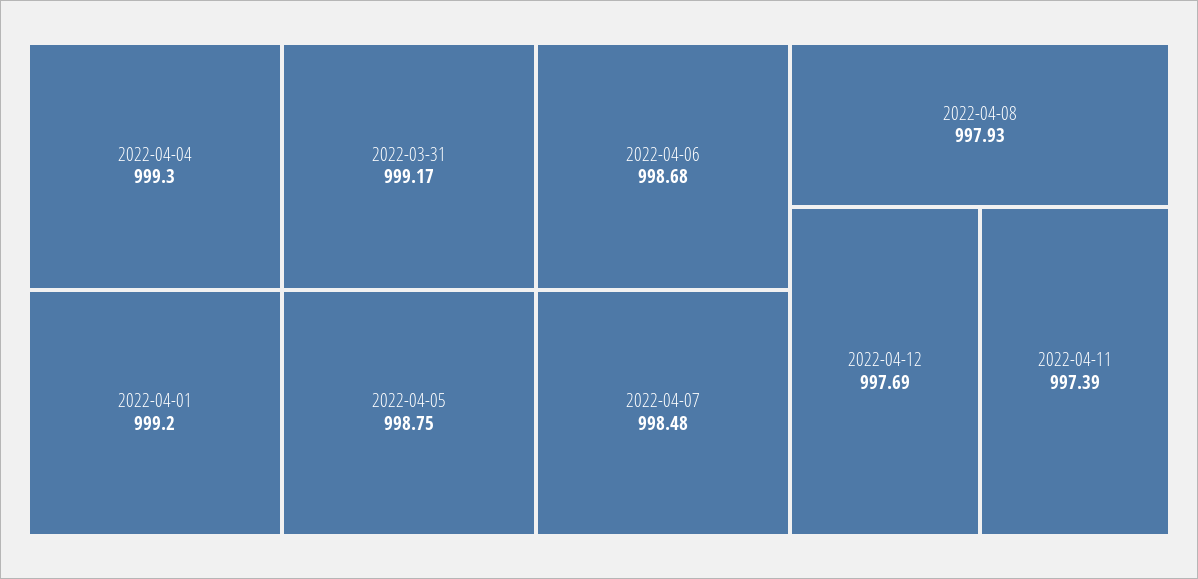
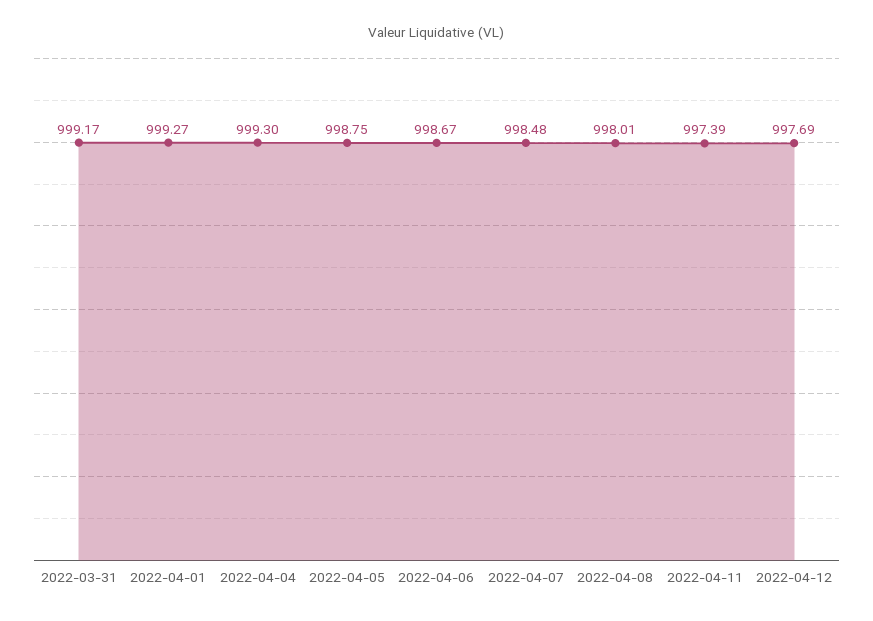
  {
    "2022-04-04": 999.3,
-   "2022-04-01": 999.2,
+   "2022-04-01": 999.27,
    "2022-03-31": 999.17,
    "2022-04-05": 998.75,
-   "2022-04-06": 998.68,
+   "2022-04-06": 998.67,
    "2022-04-07": 998.48,
-   "2022-04-08": 997.93,
+   "2022-04-08": 998.01,
    "2022-04-12": 997.69,
    "2022-04-11": 997.39
  }

